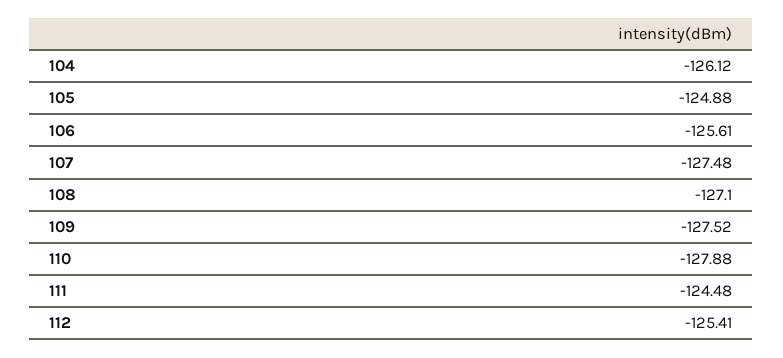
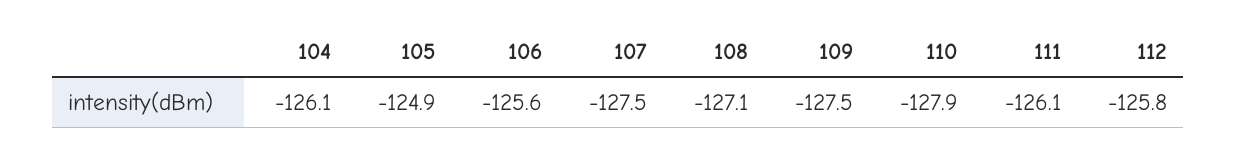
  {
    "104": -126.12,
    "105": -124.88,
    "106": -125.61,
    "107": -127.48,
    "108": -127.1,
    "109": -127.52,
    "110": -127.88,
-   "111": -124.48,
+   "111": -126.1,
-   "112": -125.41
+   "112": -125.8
  }

